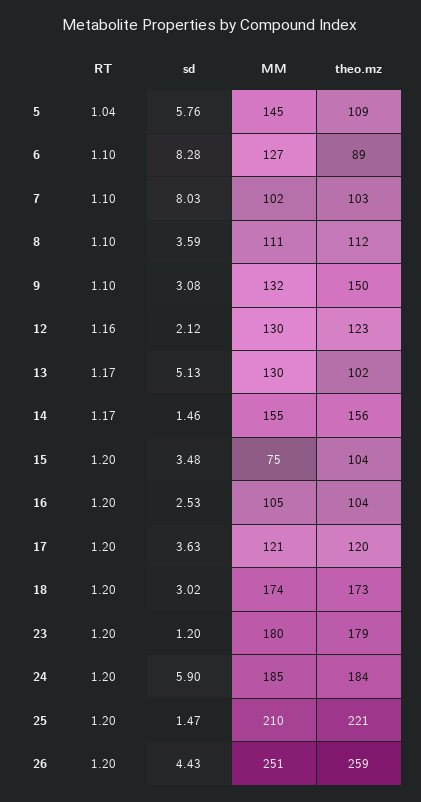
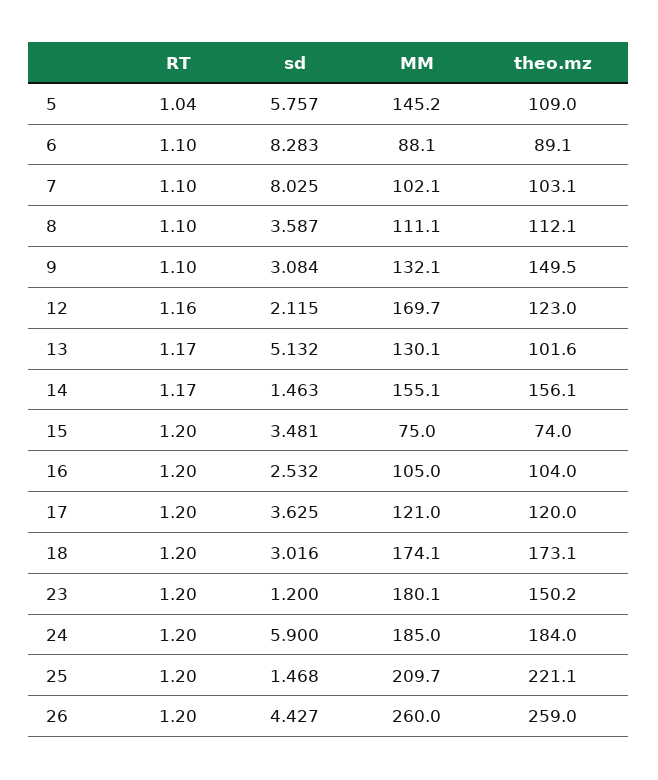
  {
    "RT": {
      "5": 1.04,
      "6": 1.1,
      "7": 1.1,
      "8": 1.1,
      "9": 1.1,
      "12": 1.16,
      "13": 1.17,
      "14": 1.17,
      "15": 1.2,
      "16": 1.2,
      "17": 1.2,
      "18": 1.2,
      "23": 1.2,
      "24": 1.2,
      "25": 1.2,
      "26": 1.2
    },
    "sd": {
      "5": 5.757,
      "6": 8.283,
      "7": 8.025,
      "8": 3.587,
      "9": 3.084,
      "12": 2.115,
      "13": 5.132,
      "14": 1.463,
      "15": 3.481,
      "16": 2.532,
      "17": 3.625,
      "18": 3.016,
      "23": 1.2,
      "24": 5.9,
      "25": 1.468,
      "26": 4.427
    },
    "MM": {
      "5": 145.2,
-     "6": 127,
+     "6": 88.1,
      "7": 102.1,
      "8": 111.1,
      "9": 132.1,
-     "12": 130,
+     "12": 169.7,
      "13": 130.1,
      "14": 155.1,
      "15": 75,
      "16": 105,
      "17": 121,
      "18": 174.1,
      "23": 180.1,
      "24": 185,
      "25": 209.7,
-     "26": 251
+     "26": 260
    },
    "theo.mz": {
      "5": 109,
      "6": 89.1,
      "7": 103.1,
      "8": 112.1,
      "9": 149.5,
      "12": 123,
      "13": 101.6,
      "14": 156.1,
-     "15": 104,
+     "15": 74,
      "16": 104,
      "17": 120,
      "18": 173.1,
-     "23": 179,
+     "23": 150.2,
      "24": 184,
      "25": 221.1,
      "26": 259
    }
  }

